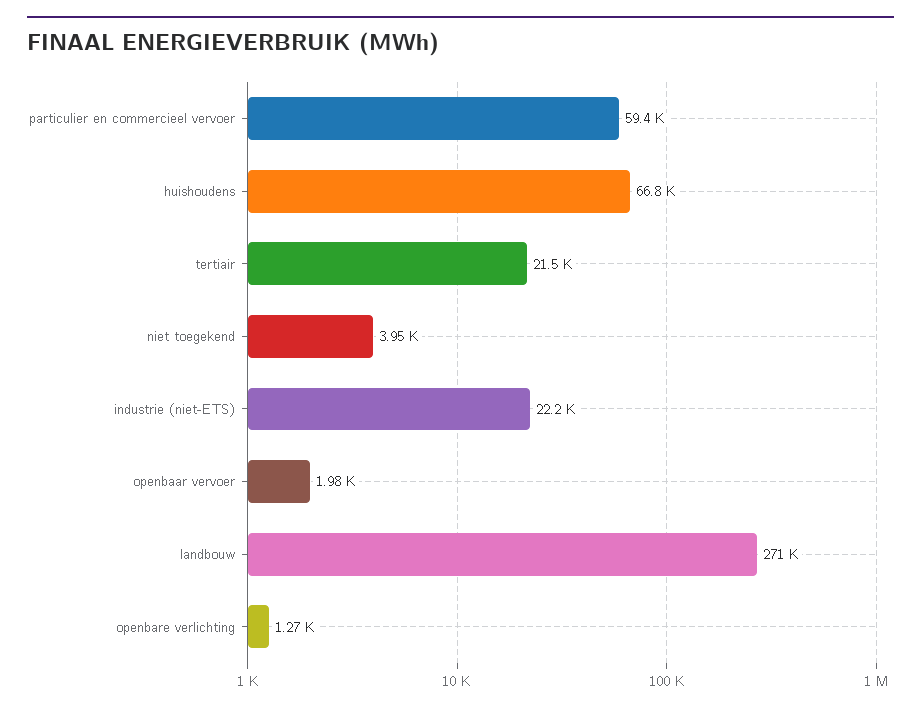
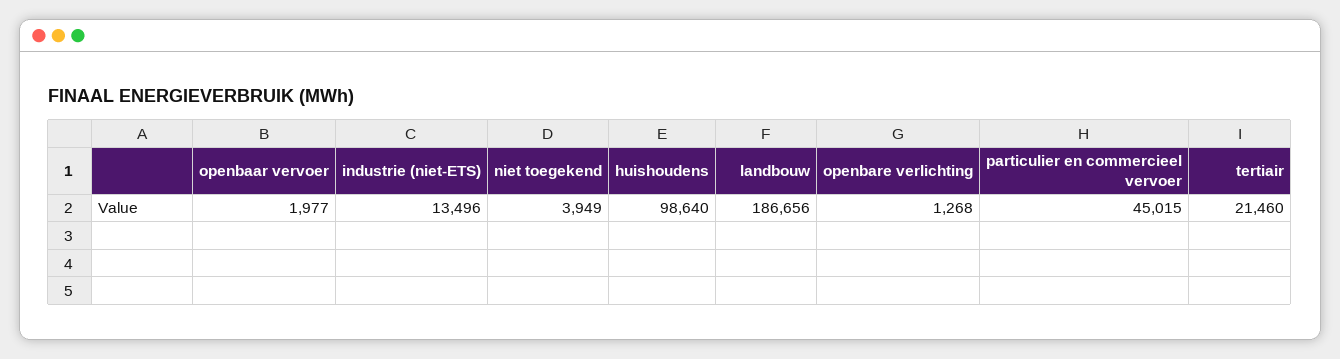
  {
-   "particulier en commercieel vervoer": 59400,
+   "particulier en commercieel vervoer": 45015,
-   "huishoudens": 66800,
+   "huishoudens": 98640,
    "tertiair": 21460,
    "niet toegekend": 3949,
-   "industrie (niet-ETS)": 22200,
+   "industrie (niet-ETS)": 13496,
    "openbaar vervoer": 1977,
-   "landbouw": 271000,
+   "landbouw": 186656,
    "openbare verlichting": 1268
  }

